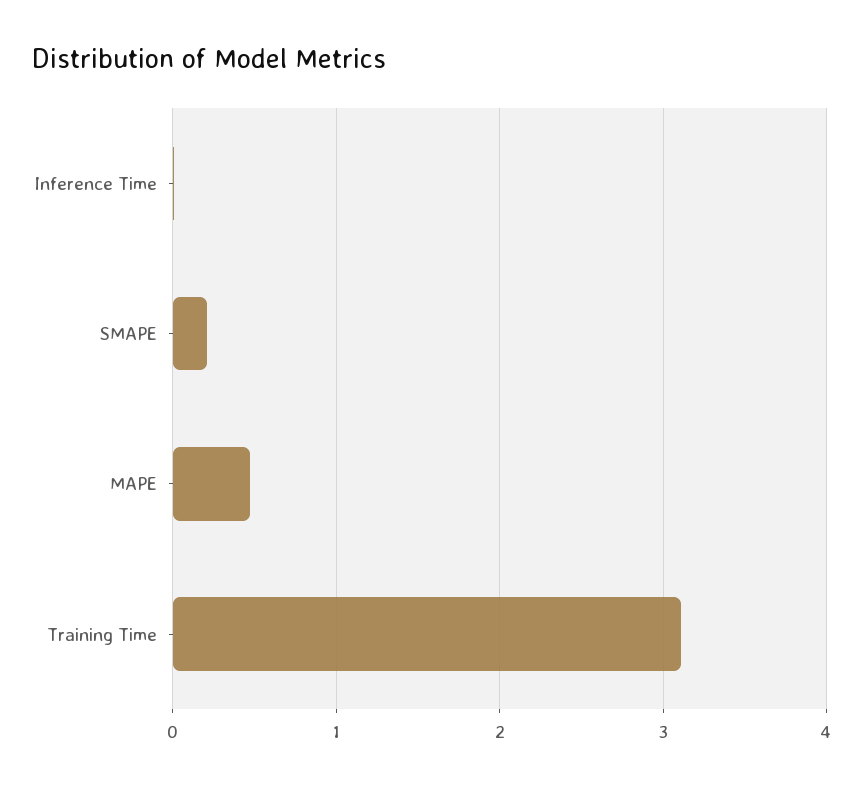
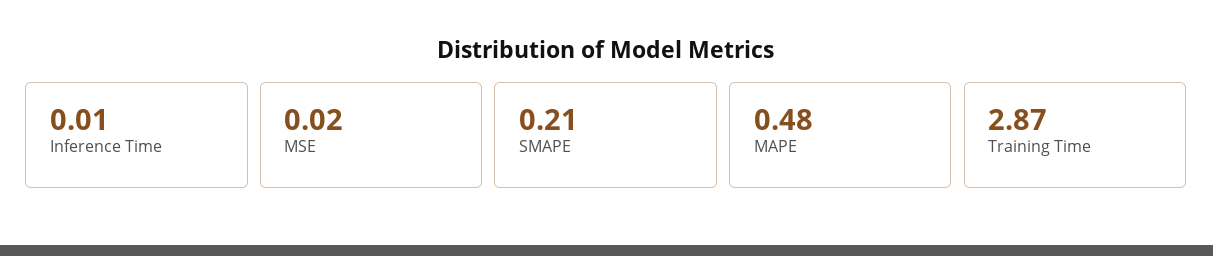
  {
    "Inference Time": 0.01,
    "SMAPE": 0.21,
    "MAPE": 0.48,
-   "Training Time": 3.1
+   "Training Time": 2.87,
+   "MSE": 0.02
  }

